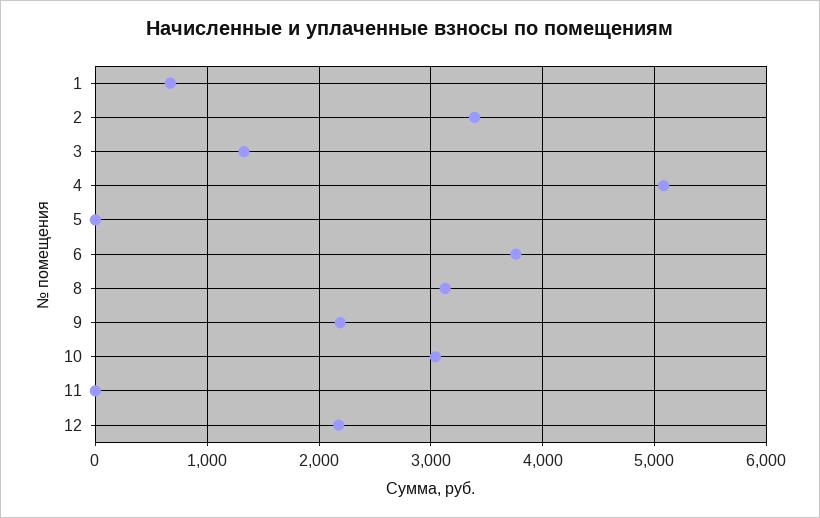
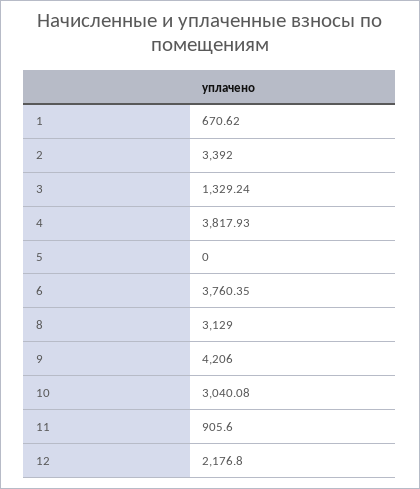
  {
    "1": 670.62,
    "2": 3392,
    "3": 1329.24,
-   "4": 5100,
+   "4": 3817.93,
    "5": 0,
    "6": 3760.35,
    "8": 3129,
-   "9": 2200,
+   "9": 4206,
    "10": 3040.08,
-   "11": 0,
+   "11": 905.6,
    "12": 2176.8
  }

